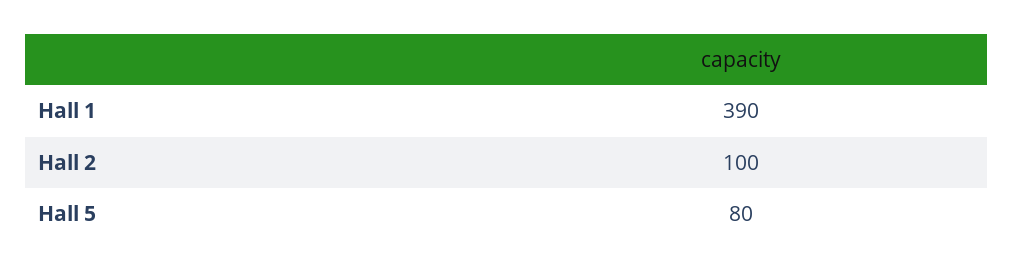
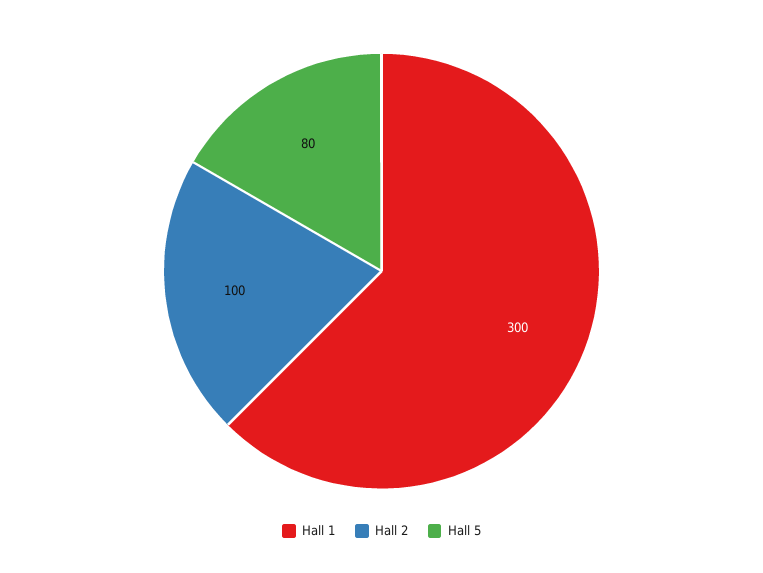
  {
-   "Hall 1": 390,
+   "Hall 1": 300,
    "Hall 2": 100,
    "Hall 5": 80
  }

